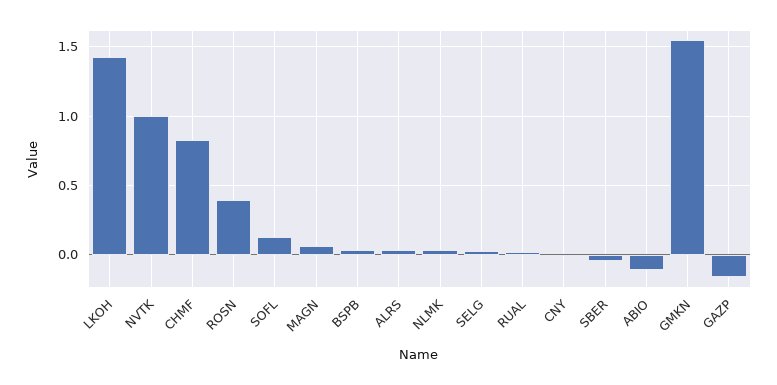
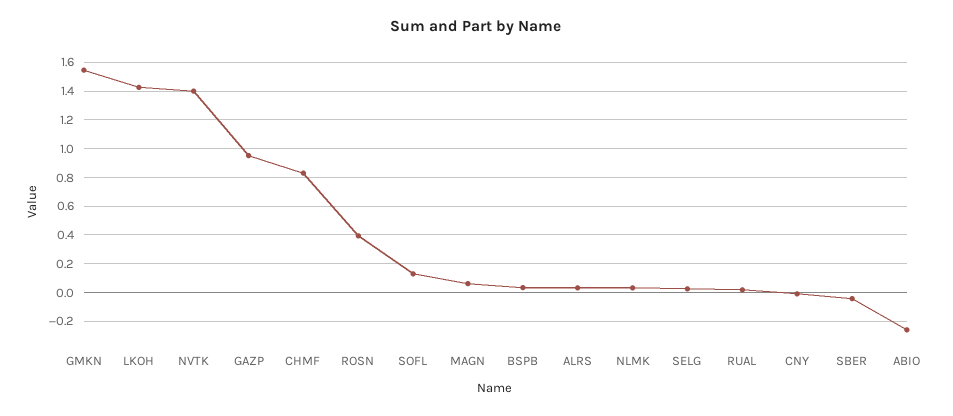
  {
    "LKOH": 1.45,
-   "NVTK": 1,
+   "NVTK": 1.4,
    "CHMF": 0.85,
    "ROSN": 0.4,
    "SOFL": 0.15,
    "MAGN": 0.05,
    "BSPB": 0.05,
    "ALRS": 0.05,
    "NLMK": 0.05,
    "SELG": 0.05,
    "RUAL": 0,
    "CNY": 0,
    "SBER": -0.05,
-   "ABIO": -0.1,
+   "ABIO": -0.25,
    "GMKN": 1.55,
-   "GAZP": -0.15
+   "GAZP": 0.95
  }

